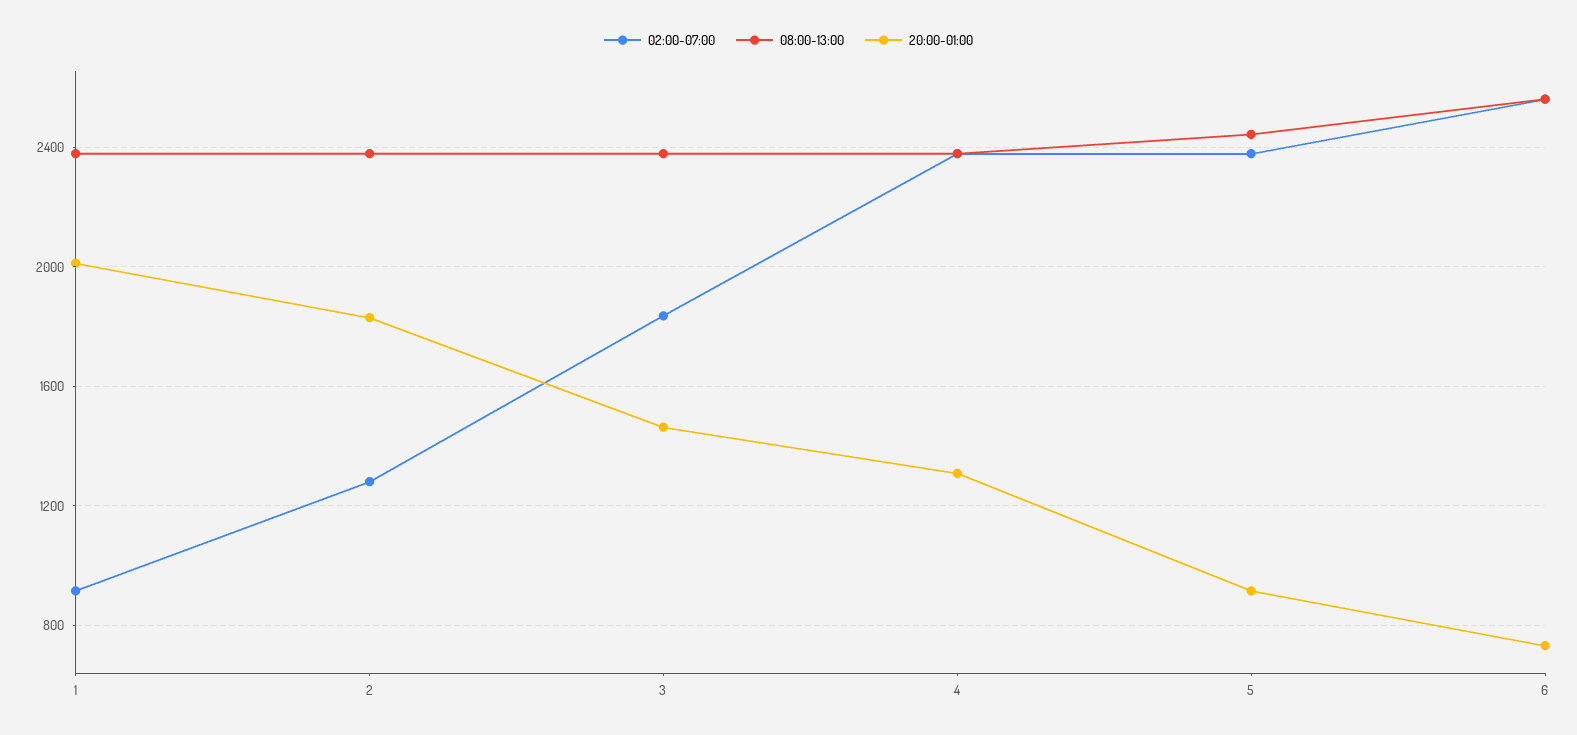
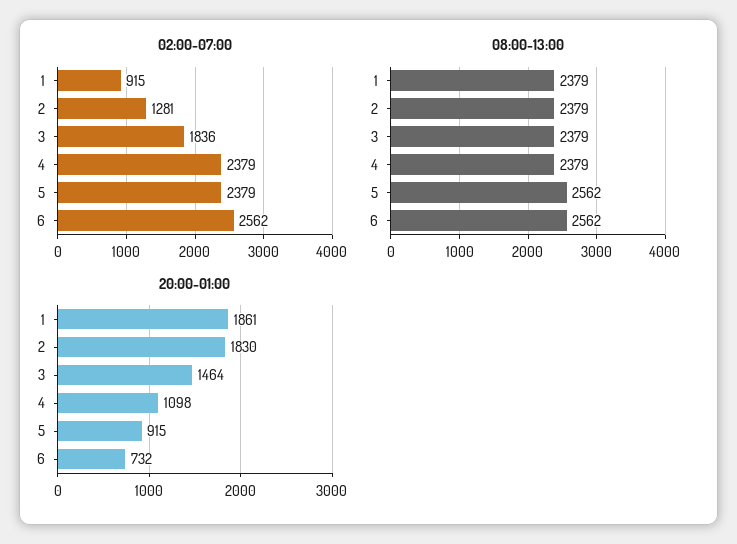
  {
    "02:00-07:00": {
      "1": 915,
      "2": 1281,
      "3": 1836,
      "4": 2379,
      "5": 2379,
      "6": 2562
    },
    "08:00-13:00": {
      "1": 2379,
      "2": 2379,
      "3": 2379,
      "4": 2379,
-     "5": 2450,
+     "5": 2562,
      "6": 2562
    },
    "20:00-01:00": {
-     "1": 2000,
+     "1": 1861,
      "2": 1830,
      "3": 1464,
-     "4": 1300,
+     "4": 1098,
      "5": 915,
      "6": 732
    }
  }

